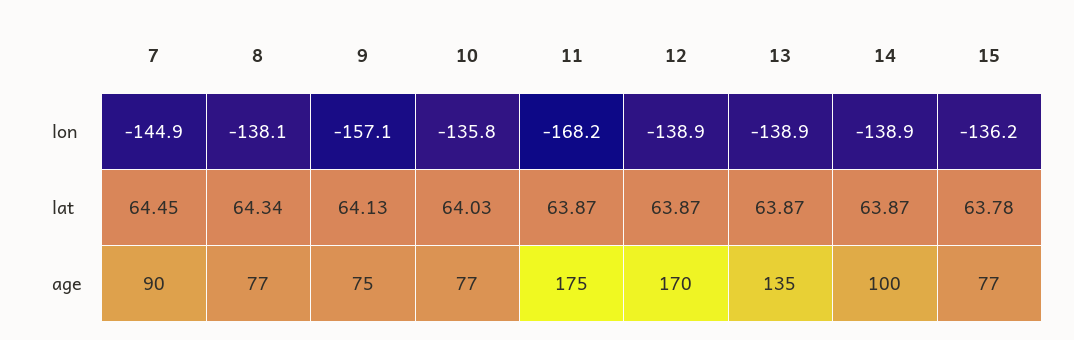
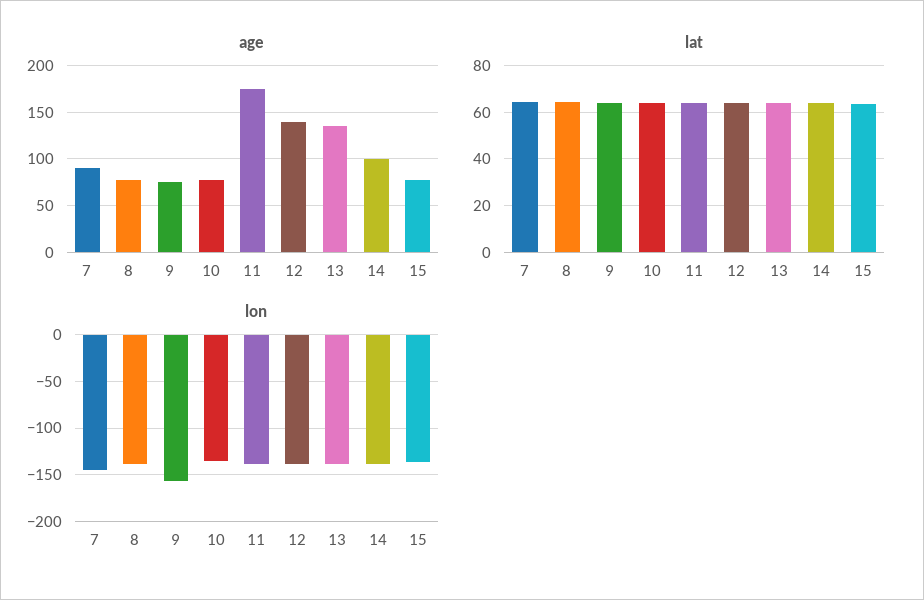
  {
    "lon": {
      "7": -144.9,
      "8": -138.1,
      "9": -157.1,
      "10": -135.8,
-     "11": -168.2,
+     "11": -140,
      "12": -138.9,
      "13": -138.9,
      "14": -138.9,
      "15": -136.2
    },
    "lat": {
      "7": 64.45,
      "8": 64.34,
      "9": 64.13,
      "10": 64.03,
      "11": 63.87,
      "12": 63.87,
      "13": 63.87,
      "14": 63.87,
      "15": 63.78
    },
    "age": {
      "7": 90,
      "8": 77,
      "9": 75,
      "10": 77,
      "11": 175,
-     "12": 170,
+     "12": 140,
      "13": 135,
      "14": 100,
      "15": 77
    }
  }

